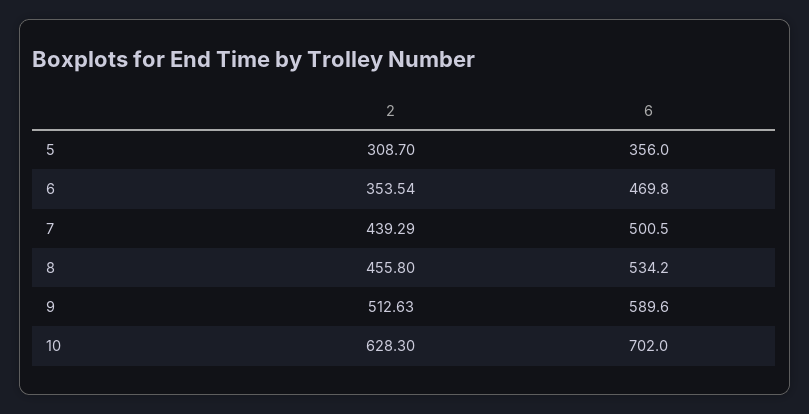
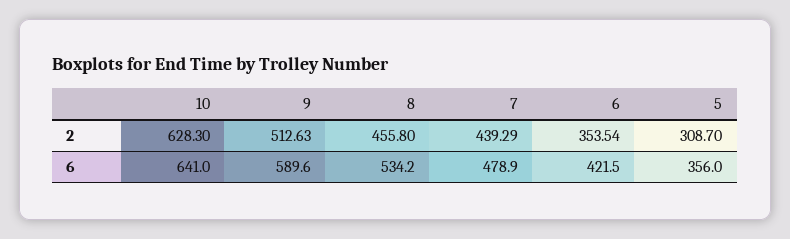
  {
    "2": {
      "5": 308.7,
      "6": 353.54,
      "7": 439.29,
      "8": 455.8,
      "9": 512.63,
      "10": 628.3
    },
    "6": {
      "5": 356,
-     "6": 469.8,
+     "6": 421.5,
-     "7": 500.5,
+     "7": 478.9,
      "8": 534.2,
      "9": 589.6,
-     "10": 702
+     "10": 641
    }
  }

